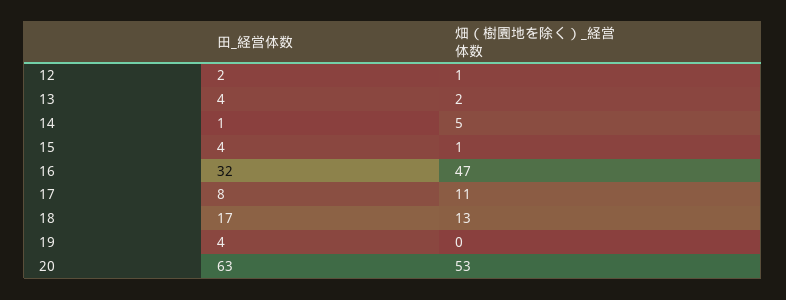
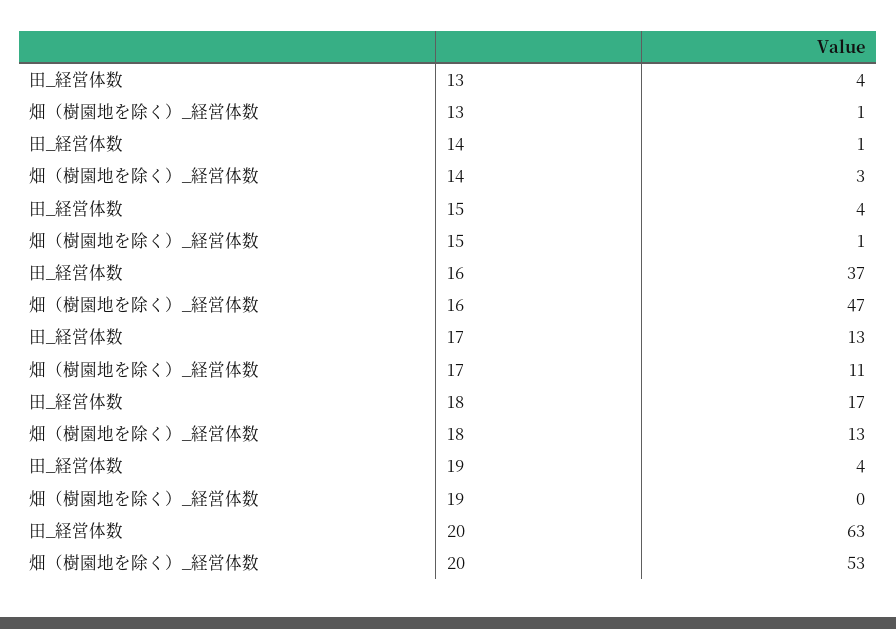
  {
    "田_経営体数": {
-     "12": 2,
      "13": 4,
      "14": 1,
      "15": 4,
-     "16": 32,
+     "16": 37,
-     "17": 8,
+     "17": 13,
      "18": 17,
      "19": 4,
      "20": 63
    },
    "畑（樹園地を除く）_経営体数": {
-     "12": 1,
-     "13": 2,
+     "13": 1,
-     "14": 5,
+     "14": 3,
      "15": 1,
      "16": 47,
      "17": 11,
      "18": 13,
      "19": 0,
      "20": 53
    }
  }

